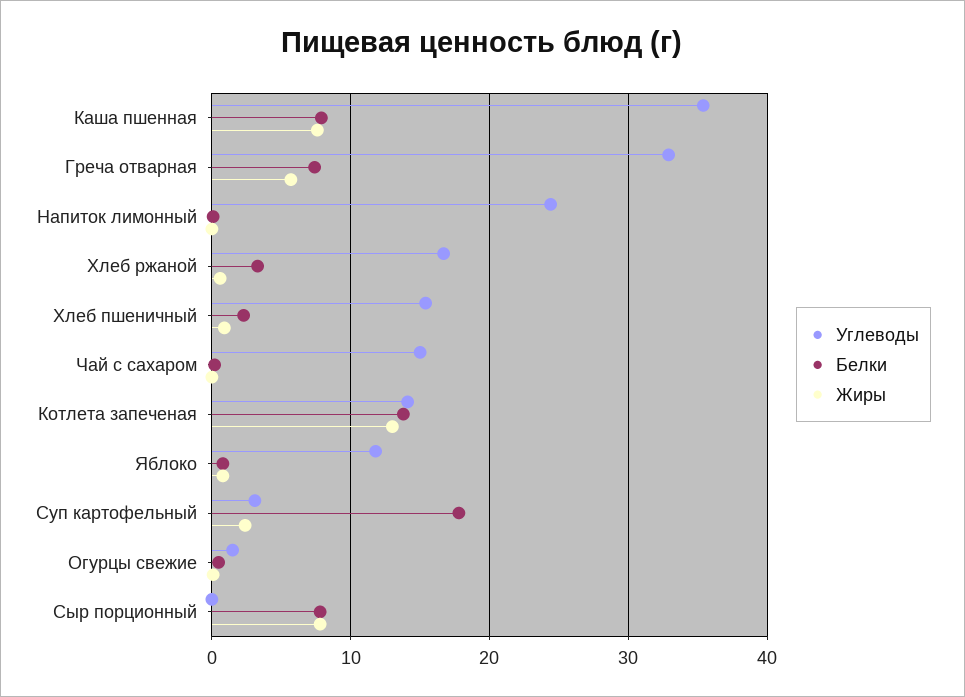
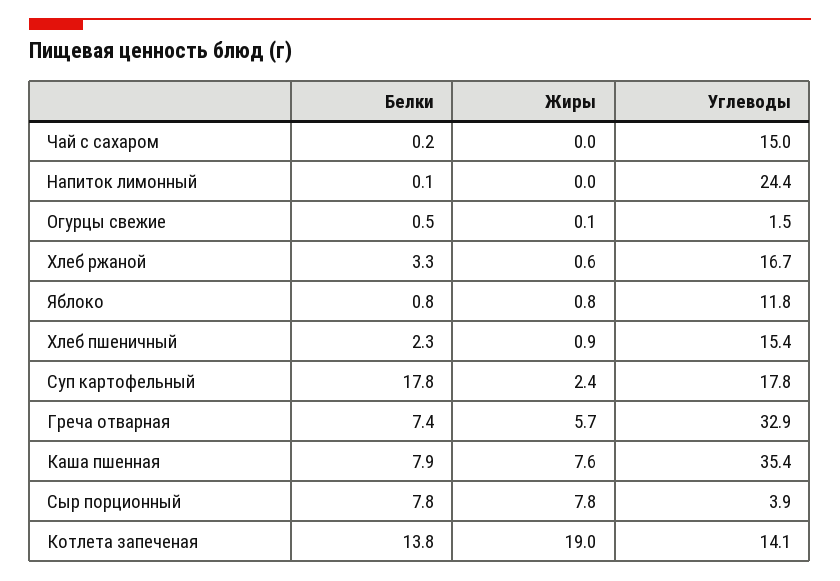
  {
    "Углеводы": {
      "Каша пшенная": 35.4,
      "Греча отварная": 32.9,
      "Напиток лимонный": 24.4,
      "Хлеб ржаной": 16.7,
      "Хлеб пшеничный": 15.4,
      "Чай с сахаром": 15,
      "Котлета запеченая": 14.1,
      "Яблоко": 11.8,
-     "Суп картофельный": 3,
+     "Суп картофельный": 17.8,
      "Огурцы свежие": 1.5,
-     "Сыр порционный": 0
+     "Сыр порционный": 3.9
    },
    "Белки": {
      "Каша пшенная": 7.9,
      "Греча отварная": 7.4,
      "Напиток лимонный": 0.1,
      "Хлеб ржаной": 3.3,
      "Хлеб пшеничный": 2.3,
      "Чай с сахаром": 0.2,
      "Котлета запеченая": 13.8,
      "Яблоко": 0.8,
      "Суп картофельный": 17.8,
      "Огурцы свежие": 0.5,
      "Сыр порционный": 7.8
    },
    "Жиры": {
      "Каша пшенная": 7.6,
      "Греча отварная": 5.7,
      "Напиток лимонный": 0,
      "Хлеб ржаной": 0.6,
      "Хлеб пшеничный": 0.9,
      "Чай с сахаром": 0,
-     "Котлета запеченая": 13,
+     "Котлета запеченая": 19,
      "Яблоко": 0.8,
      "Суп картофельный": 2.4,
      "Огурцы свежие": 0.1,
      "Сыр порционный": 7.8
    }
  }

